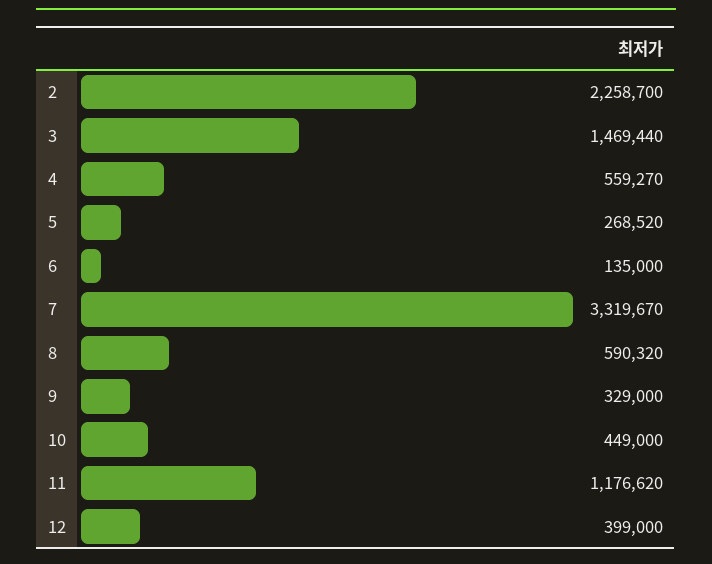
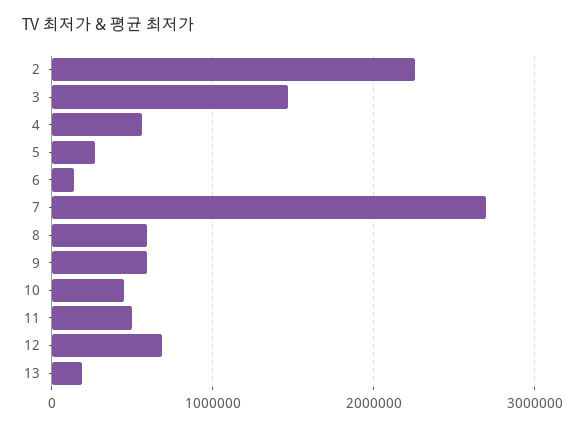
  {
    "2": 2258700,
    "3": 1469440,
    "4": 559270,
    "5": 268520,
    "6": 135000,
-   "7": 3319670,
+   "7": 2700000,
    "8": 590320,
-   "9": 329000,
+   "9": 600000,
    "10": 449000,
-   "11": 1176620,
+   "11": 500000,
-   "12": 399000
+   "12": 700000,
+   "13": 200000
  }

